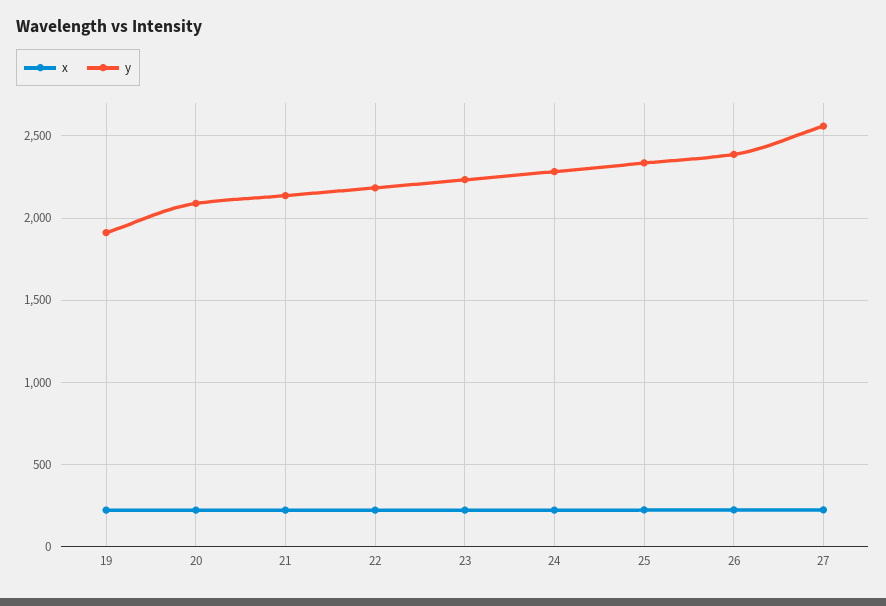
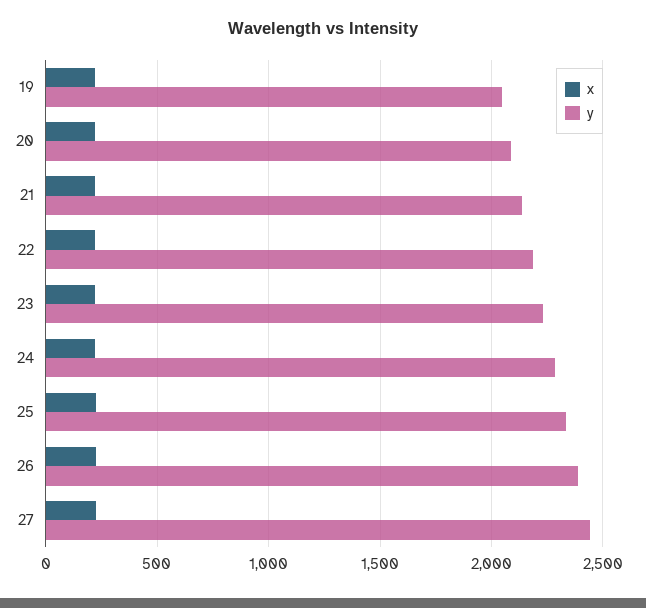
  {
    "x": {
      "19": 200,
      "20": 200,
      "21": 200,
      "22": 200,
      "23": 200,
      "24": 200,
      "25": 200,
      "26": 200,
      "27": 200
    },
    "y": {
-     "19": 1900,
+     "19": 2050,
      "20": 2100,
      "21": 2150,
      "22": 2200,
      "23": 2250,
      "24": 2300,
      "25": 2350,
      "26": 2400,
-     "27": 2550
+     "27": 2450
    }
  }

